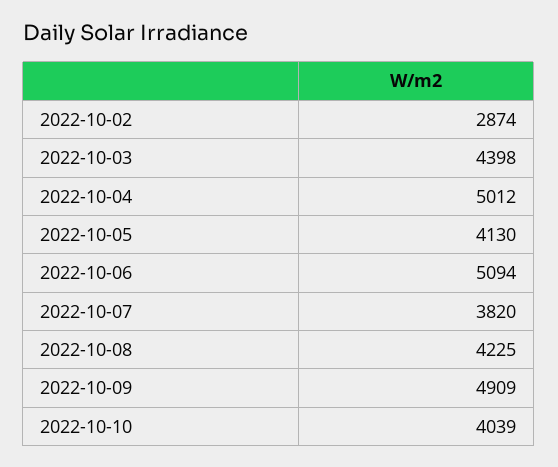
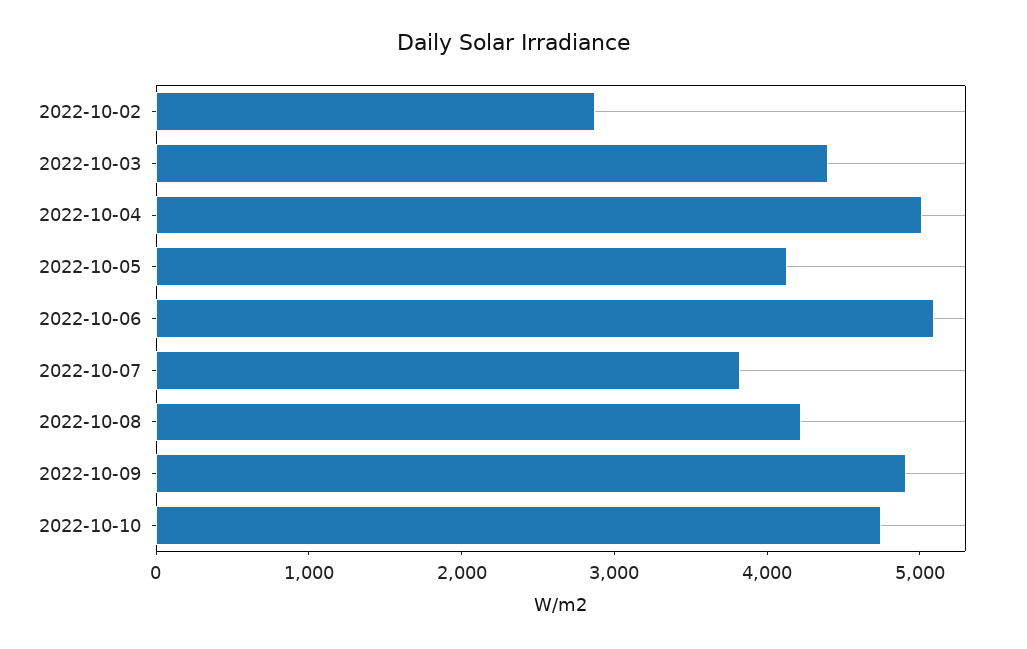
  {
    "2022-10-02": 2874,
    "2022-10-03": 4398,
    "2022-10-04": 5012,
    "2022-10-05": 4130,
    "2022-10-06": 5094,
    "2022-10-07": 3820,
    "2022-10-08": 4225,
    "2022-10-09": 4909,
-   "2022-10-10": 4039
+   "2022-10-10": 4800
  }

